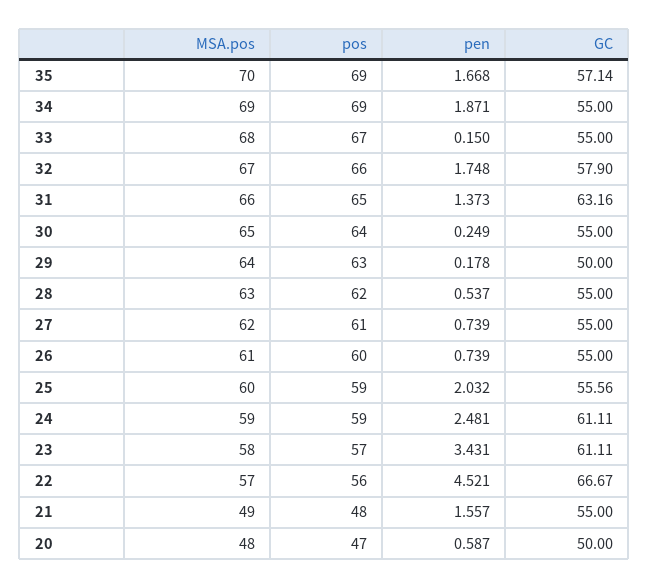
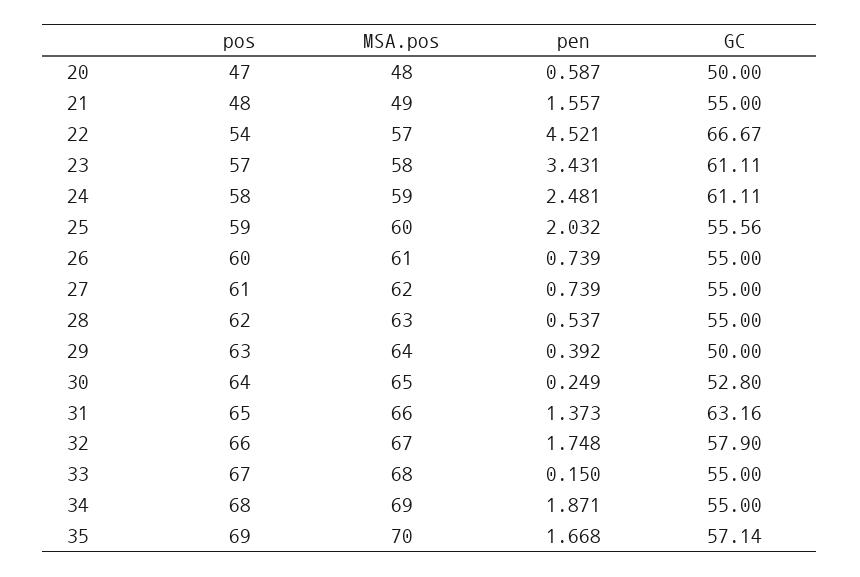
  {
    "MSA.pos": {
      "35": 70,
      "34": 69,
      "33": 68,
      "32": 67,
      "31": 66,
      "30": 65,
      "29": 64,
      "28": 63,
      "27": 62,
      "26": 61,
      "25": 60,
      "24": 59,
      "23": 58,
      "22": 57,
      "21": 49,
      "20": 48
    },
    "pos": {
      "35": 69,
-     "34": 69,
+     "34": 68,
      "33": 67,
      "32": 66,
      "31": 65,
      "30": 64,
      "29": 63,
      "28": 62,
      "27": 61,
      "26": 60,
      "25": 59,
-     "24": 59,
+     "24": 58,
      "23": 57,
-     "22": 56,
+     "22": 54,
      "21": 48,
      "20": 47
    },
    "pen": {
      "35": 1.668,
      "34": 1.871,
      "33": 0.15,
      "32": 1.748,
      "31": 1.373,
      "30": 0.249,
-     "29": 0.178,
+     "29": 0.392,
      "28": 0.537,
      "27": 0.739,
      "26": 0.739,
      "25": 2.032,
      "24": 2.481,
      "23": 3.431,
      "22": 4.521,
      "21": 1.557,
      "20": 0.587
    },
    "GC": {
      "35": 57.14,
      "34": 55,
      "33": 55,
      "32": 57.9,
      "31": 63.16,
-     "30": 55,
+     "30": 52.8,
      "29": 50,
      "28": 55,
      "27": 55,
      "26": 55,
      "25": 55.56,
      "24": 61.11,
      "23": 61.11,
      "22": 66.67,
      "21": 55,
      "20": 50
    }
  }

